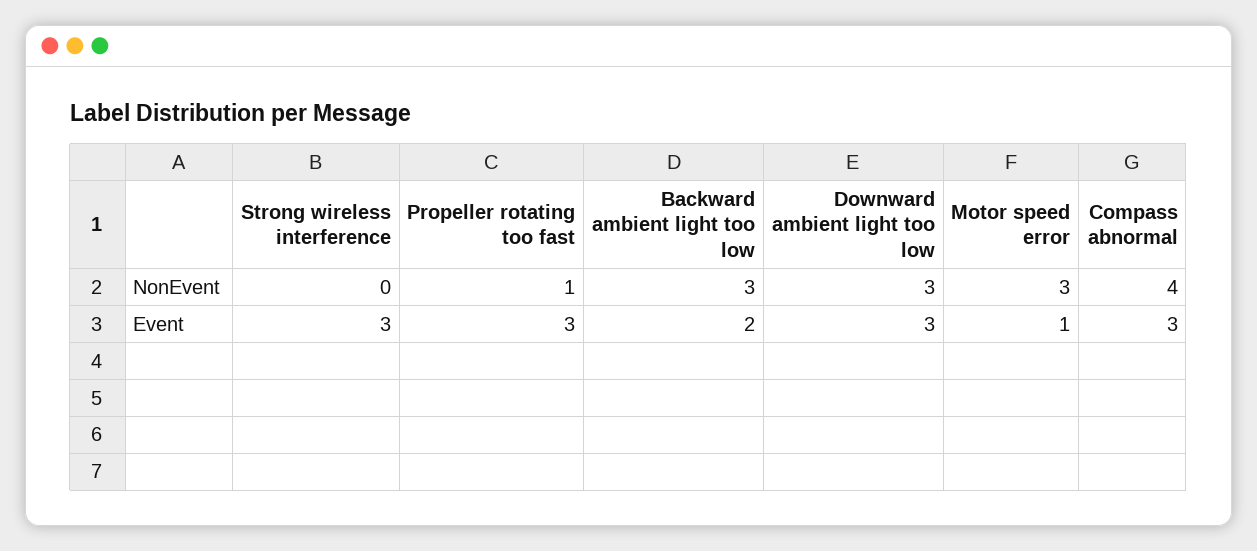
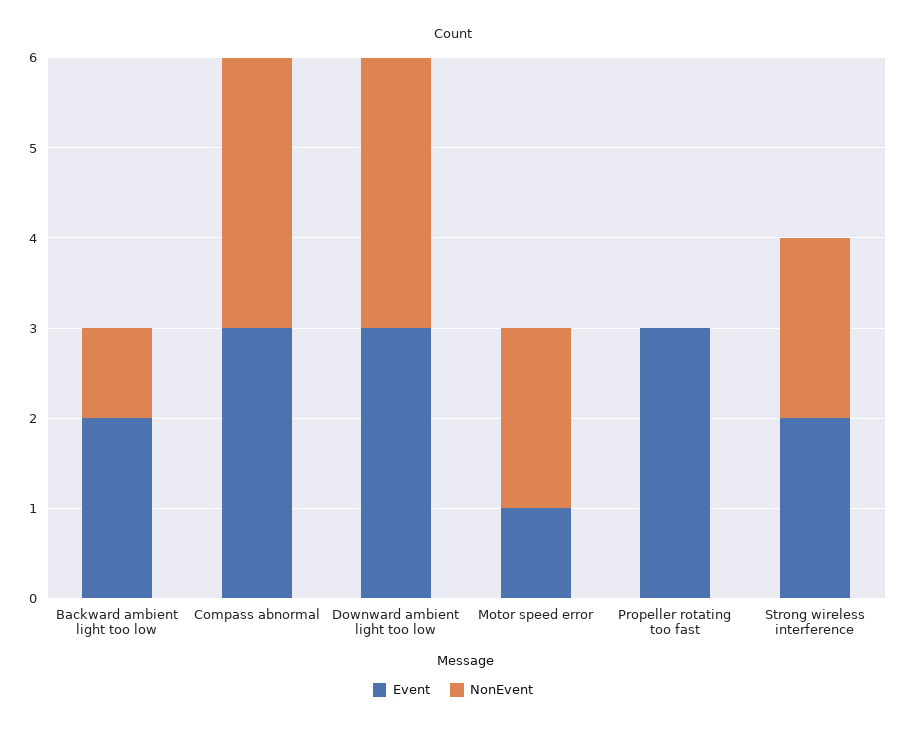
  {
    "NonEvent": {
-     "Strong wireless interference": 0,
+     "Strong wireless interference": 2,
-     "Propeller rotating too fast": 1,
+     "Propeller rotating too fast": 0,
-     "Backward ambient light too low": 3,
+     "Backward ambient light too low": 1,
      "Downward ambient light too low": 3,
-     "Motor speed error": 3,
+     "Motor speed error": 2,
-     "Compass abnormal": 4
+     "Compass abnormal": 3
    },
    "Event": {
-     "Strong wireless interference": 3,
+     "Strong wireless interference": 2,
      "Propeller rotating too fast": 3,
      "Backward ambient light too low": 2,
      "Downward ambient light too low": 3,
      "Motor speed error": 1,
      "Compass abnormal": 3
    }
  }

